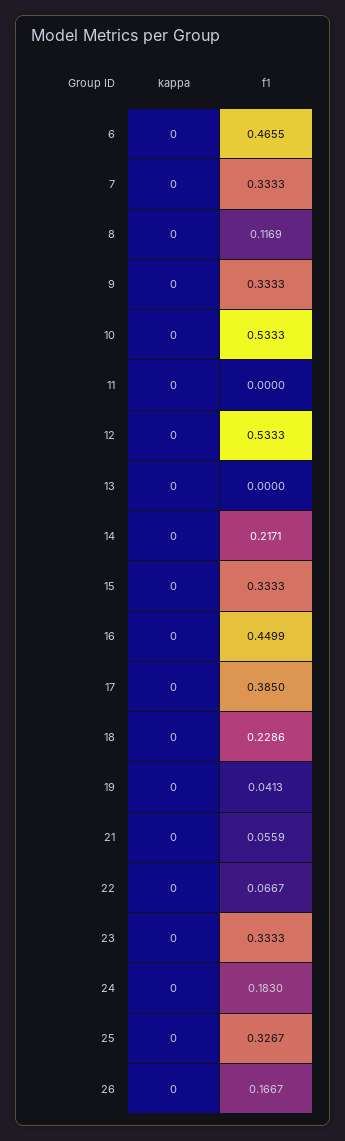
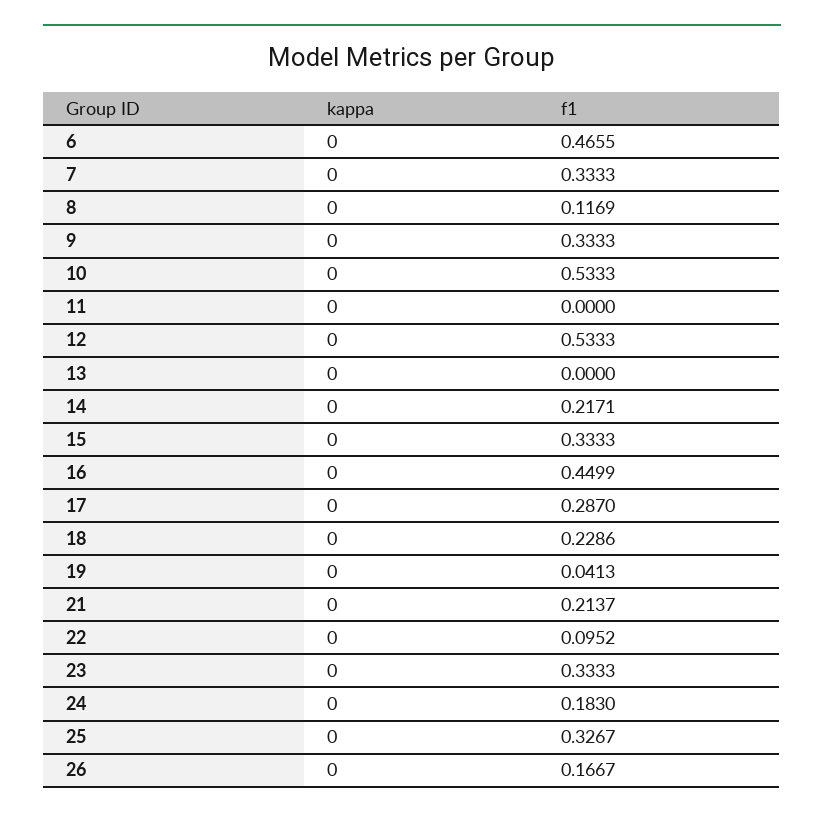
  {
    "kappa": {
      "6": 0,
      "7": 0,
      "8": 0,
      "9": 0,
      "10": 0,
      "11": 0,
      "12": 0,
      "13": 0,
      "14": 0,
      "15": 0,
      "16": 0,
      "17": 0,
      "18": 0,
      "19": 0,
      "21": 0,
      "22": 0,
      "23": 0,
      "24": 0,
      "25": 0,
      "26": 0
    },
    "f1": {
      "6": 0.4655,
      "7": 0.3333,
      "8": 0.1169,
      "9": 0.3333,
      "10": 0.5333,
      "11": 0,
      "12": 0.5333,
      "13": 0,
      "14": 0.2171,
      "15": 0.3333,
      "16": 0.4499,
-     "17": 0.385,
+     "17": 0.287,
      "18": 0.2286,
      "19": 0.0413,
-     "21": 0.0559,
+     "21": 0.2137,
-     "22": 0.0667,
+     "22": 0.0952,
      "23": 0.3333,
      "24": 0.183,
      "25": 0.3267,
      "26": 0.1667
    }
  }

